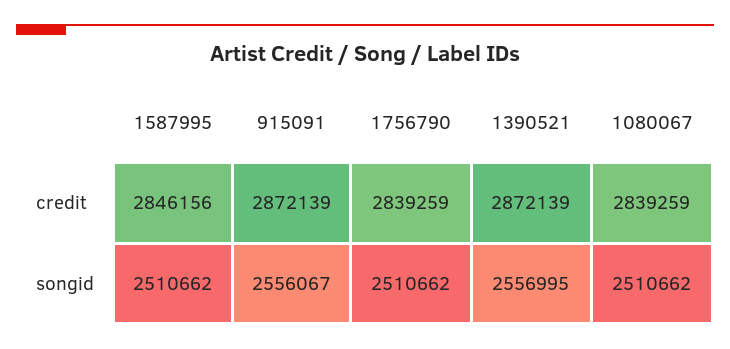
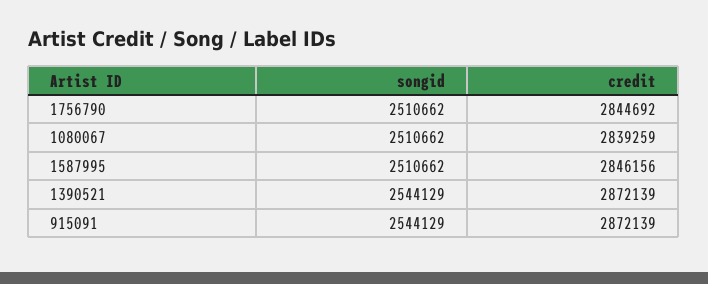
  {
    "1587995": {
      "credit": 2846156,
      "songid": 2510662
    },
    "915091": {
      "credit": 2872139,
-     "songid": 2556067
+     "songid": 2544129
    },
    "1756790": {
-     "credit": 2839259,
+     "credit": 2844692,
      "songid": 2510662
    },
    "1390521": {
      "credit": 2872139,
-     "songid": 2556995
+     "songid": 2544129
    },
    "1080067": {
      "credit": 2839259,
      "songid": 2510662
    }
  }

